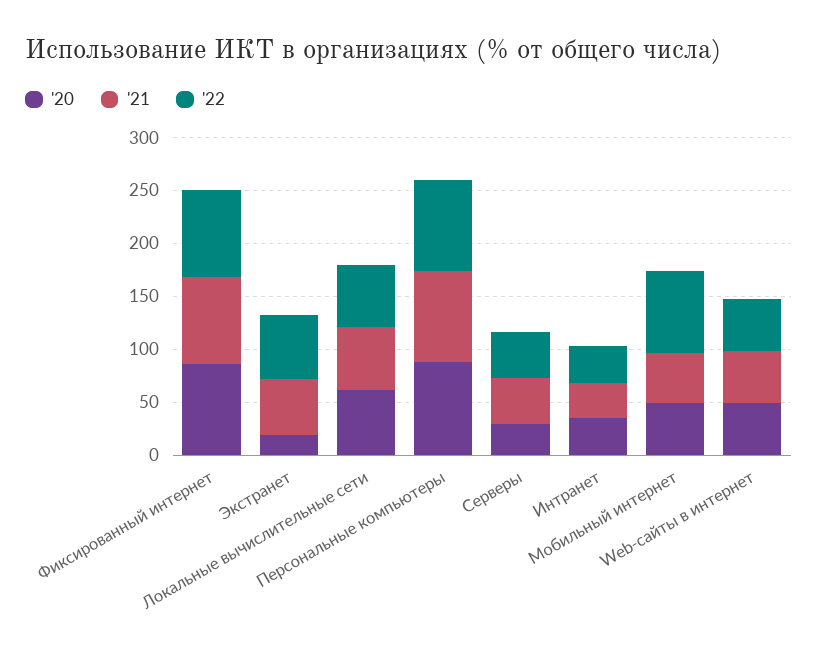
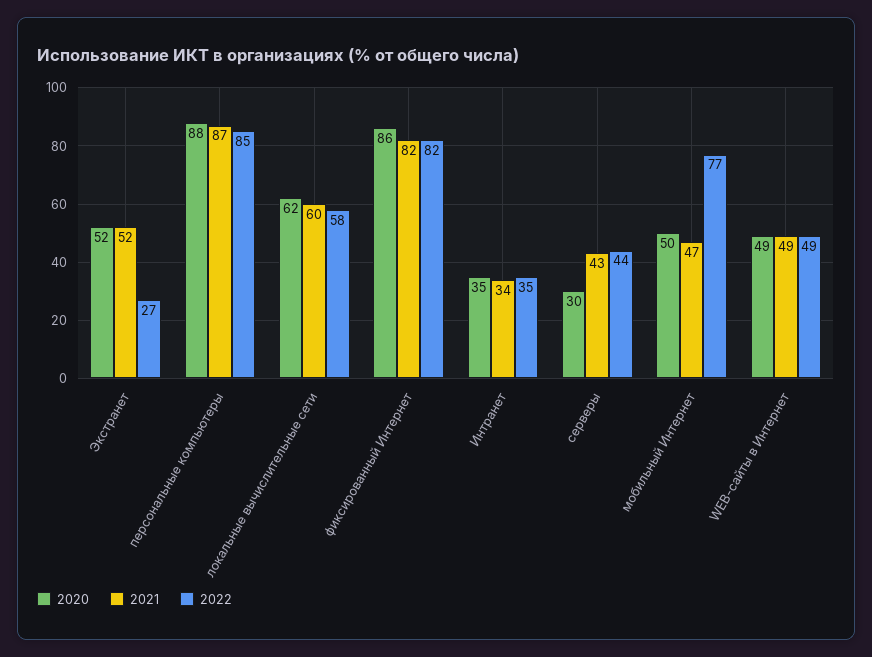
  {
    "'20": {
      "Фиксированный интернет": 86,
-     "Экстранет": 20,
+     "Экстранет": 52,
      "Локальные вычислительные сети": 62,
      "Персональные компьютеры": 88,
      "Серверы": 30,
      "Интранет": 35,
      "Мобильный интернет": 50,
      "Web-сайты в интернет": 49
    },
    "'21": {
      "Фиксированный интернет": 82,
      "Экстранет": 52,
      "Локальные вычислительные сети": 60,
      "Персональные компьютеры": 87,
      "Серверы": 43,
      "Интранет": 34,
      "Мобильный интернет": 47,
      "Web-сайты в интернет": 49
    },
    "'22": {
      "Фиксированный интернет": 82,
-     "Экстранет": 60,
+     "Экстранет": 27,
      "Локальные вычислительные сети": 58,
      "Персональные компьютеры": 85,
      "Серверы": 44,
      "Интранет": 35,
      "Мобильный интернет": 77,
      "Web-сайты в интернет": 49
    }
  }

